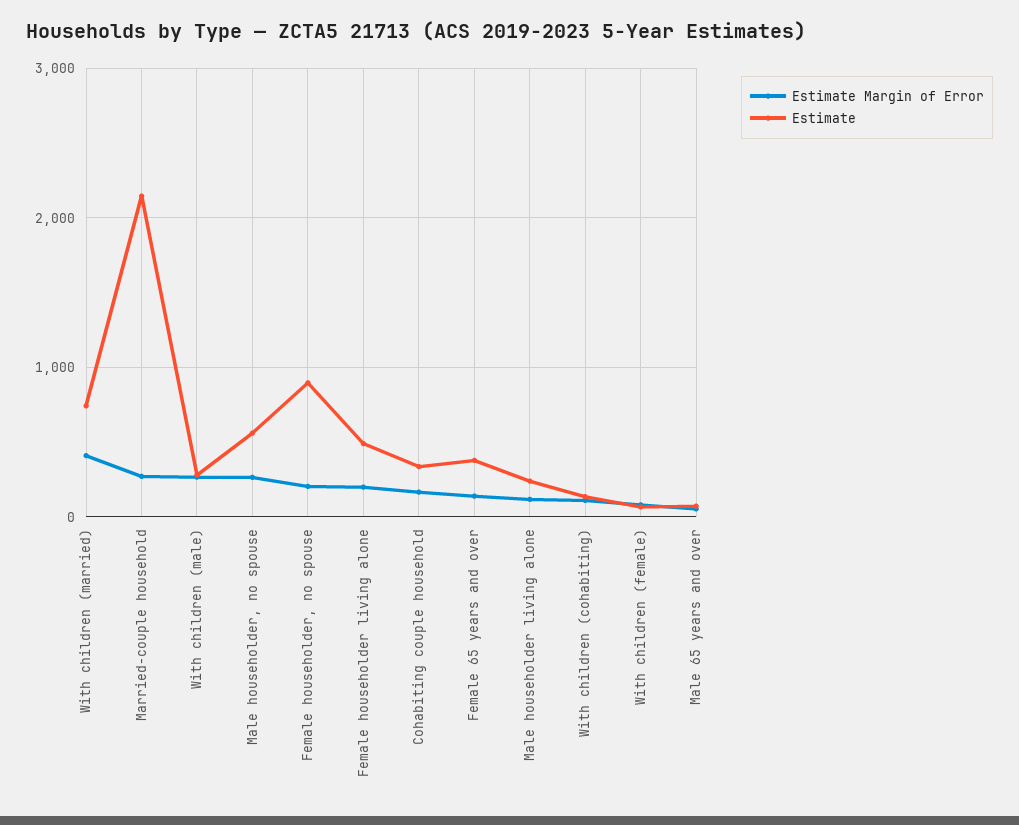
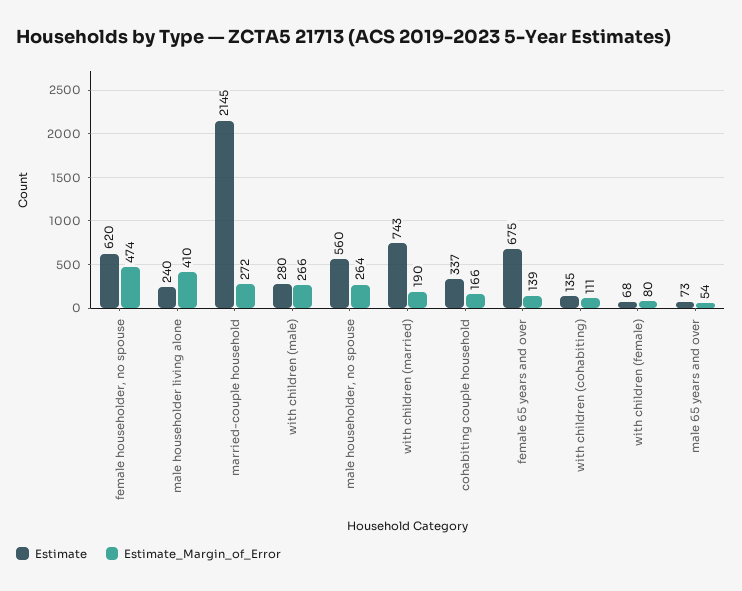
  {
    "Estimate Margin of Error": {
-     "With children (married)": 400,
+     "With children (married)": 190,
      "Married-couple household": 272,
      "With children (male)": 266,
      "Male householder, no spouse": 264,
-     "Female householder, no spouse": 200,
+     "Female householder, no spouse": 474,
-     "Female householder living alone": 200,
      "Cohabiting couple household": 166,
      "Female 65 years and over": 139,
-     "Male householder living alone": 100,
+     "Male householder living alone": 410,
      "With children (cohabiting)": 111,
      "With children (female)": 80,
      "Male 65 years and over": 54
    },
    "Estimate": {
      "With children (married)": 743,
      "Married-couple household": 2145,
      "With children (male)": 280,
      "Male householder, no spouse": 560,
-     "Female householder, no spouse": 900,
+     "Female householder, no spouse": 620,
-     "Female householder living alone": 500,
      "Cohabiting couple household": 337,
-     "Female 65 years and over": 400,
+     "Female 65 years and over": 675,
      "Male householder living alone": 240,
      "With children (cohabiting)": 135,
      "With children (female)": 68,
      "Male 65 years and over": 73
    }
  }

